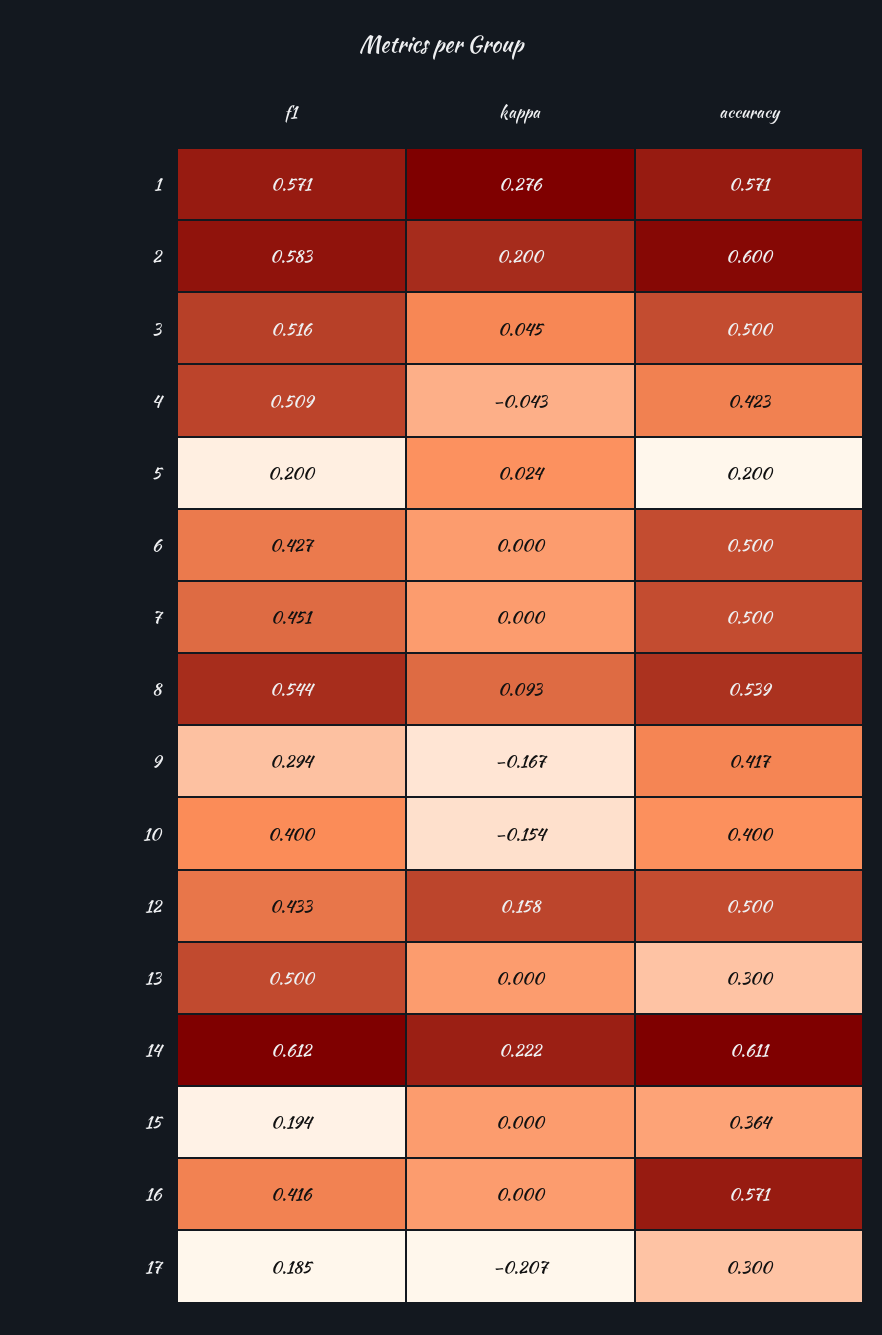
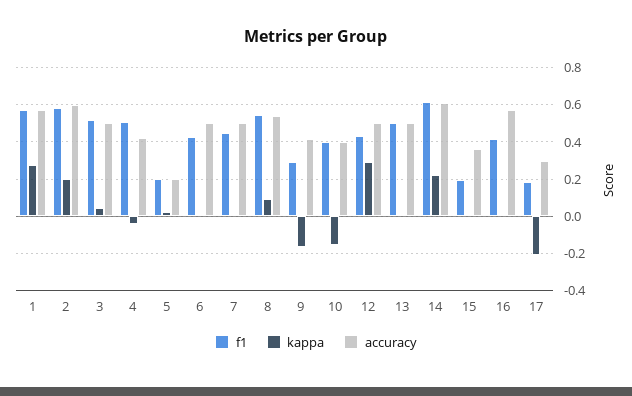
  {
    "f1": {
      "1": 0.571,
      "2": 0.583,
      "3": 0.516,
      "4": 0.509,
      "5": 0.2,
      "6": 0.427,
      "7": 0.451,
      "8": 0.544,
      "9": 0.294,
      "10": 0.4,
      "12": 0.433,
      "13": 0.5,
      "14": 0.612,
      "15": 0.194,
      "16": 0.416,
      "17": 0.185
    },
    "kappa": {
      "1": 0.276,
      "2": 0.2,
      "3": 0.045,
      "4": -0.043,
      "5": 0.024,
      "6": 0,
      "7": 0,
      "8": 0.093,
      "9": -0.167,
      "10": -0.154,
-     "12": 0.158,
+     "12": 0.3,
      "13": 0,
      "14": 0.222,
      "15": 0,
      "16": 0,
      "17": -0.207
    },
    "accuracy": {
      "1": 0.571,
      "2": 0.6,
      "3": 0.5,
      "4": 0.423,
      "5": 0.2,
      "6": 0.5,
      "7": 0.5,
      "8": 0.539,
      "9": 0.417,
      "10": 0.4,
      "12": 0.5,
-     "13": 0.3,
+     "13": 0.5,
      "14": 0.611,
      "15": 0.364,
      "16": 0.571,
      "17": 0.3
    }
  }

